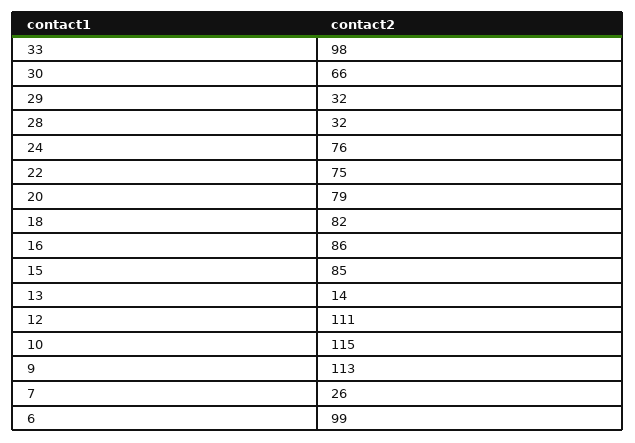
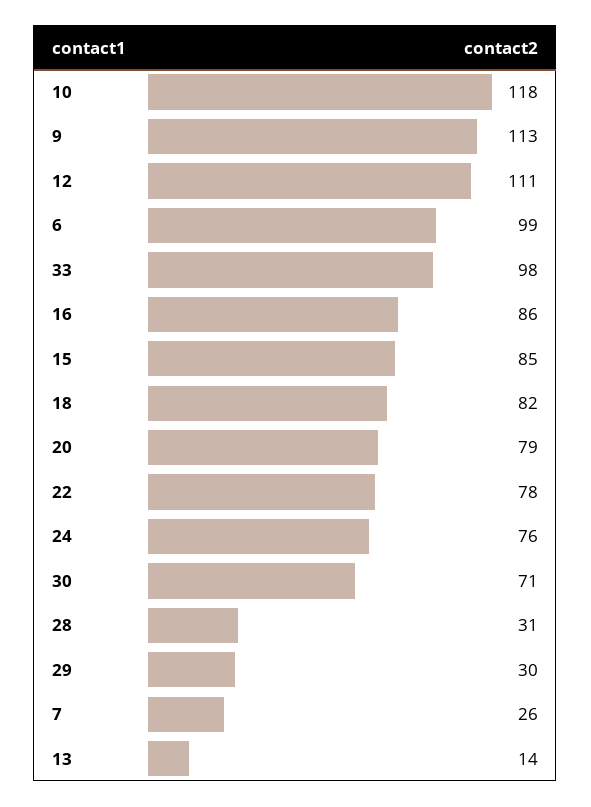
  {
    "33": 98,
-   "30": 66,
+   "30": 71,
-   "29": 32,
+   "29": 30,
-   "28": 32,
+   "28": 31,
    "24": 76,
-   "22": 75,
+   "22": 78,
    "20": 79,
    "18": 82,
    "16": 86,
    "15": 85,
    "13": 14,
    "12": 111,
-   "10": 115,
+   "10": 118,
    "9": 113,
    "7": 26,
    "6": 99
  }

